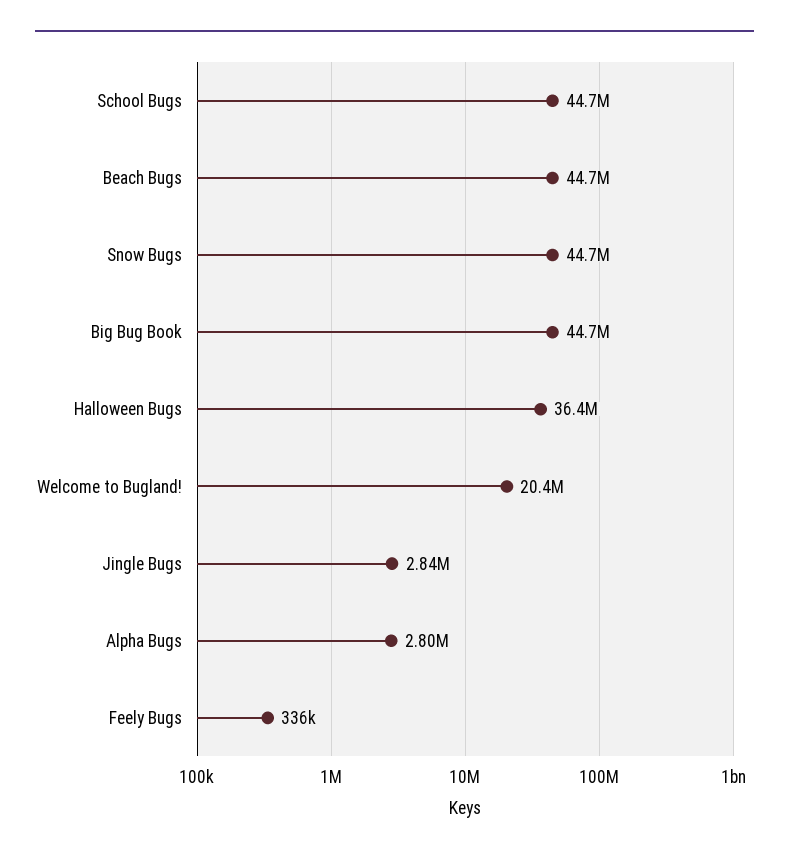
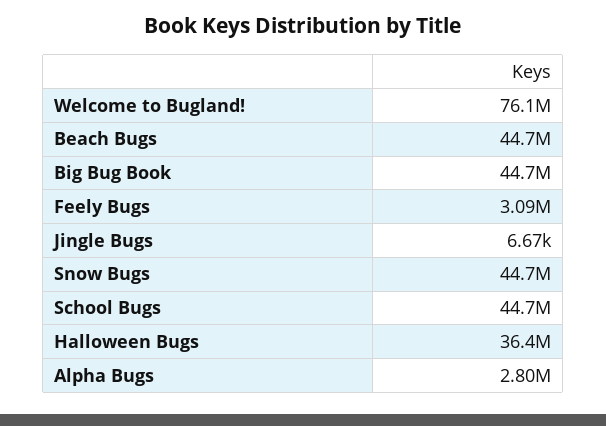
  {
    "School Bugs": 44700000,
    "Beach Bugs": 44700000,
    "Snow Bugs": 44700000,
    "Big Bug Book": 44700000,
    "Halloween Bugs": 36400000,
-   "Welcome to Bugland!": 20400000,
+   "Welcome to Bugland!": 76100000,
-   "Jingle Bugs": 2840000,
+   "Jingle Bugs": 6670,
    "Alpha Bugs": 2800000,
-   "Feely Bugs": 336000
+   "Feely Bugs": 3090000
  }

